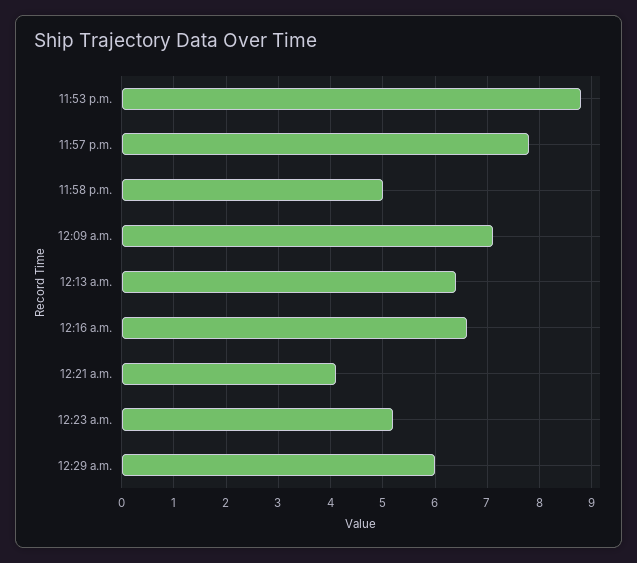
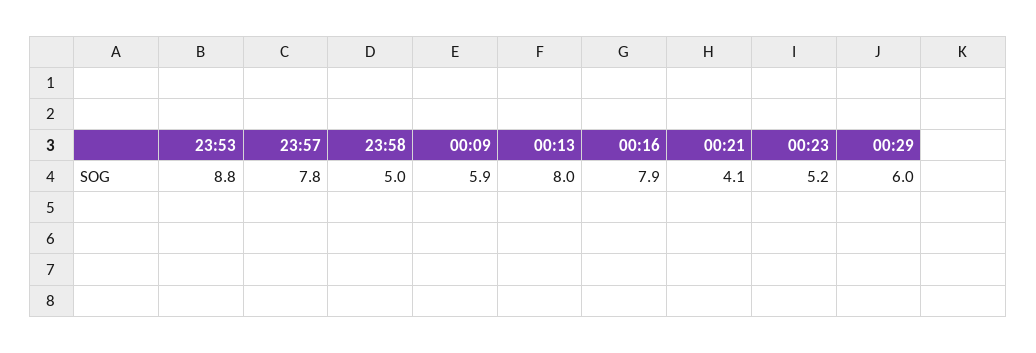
  {
    "11:53 p.m.": 8.8,
    "11:57 p.m.": 7.8,
    "11:58 p.m.": 5,
-   "12:09 a.m.": 7,
+   "12:09 a.m.": 5.9,
-   "12:13 a.m.": 6.5,
+   "12:13 a.m.": 8,
-   "12:16 a.m.": 6.5,
+   "12:16 a.m.": 7.9,
    "12:21 a.m.": 4.1,
    "12:23 a.m.": 5.2,
    "12:29 a.m.": 6
  }

